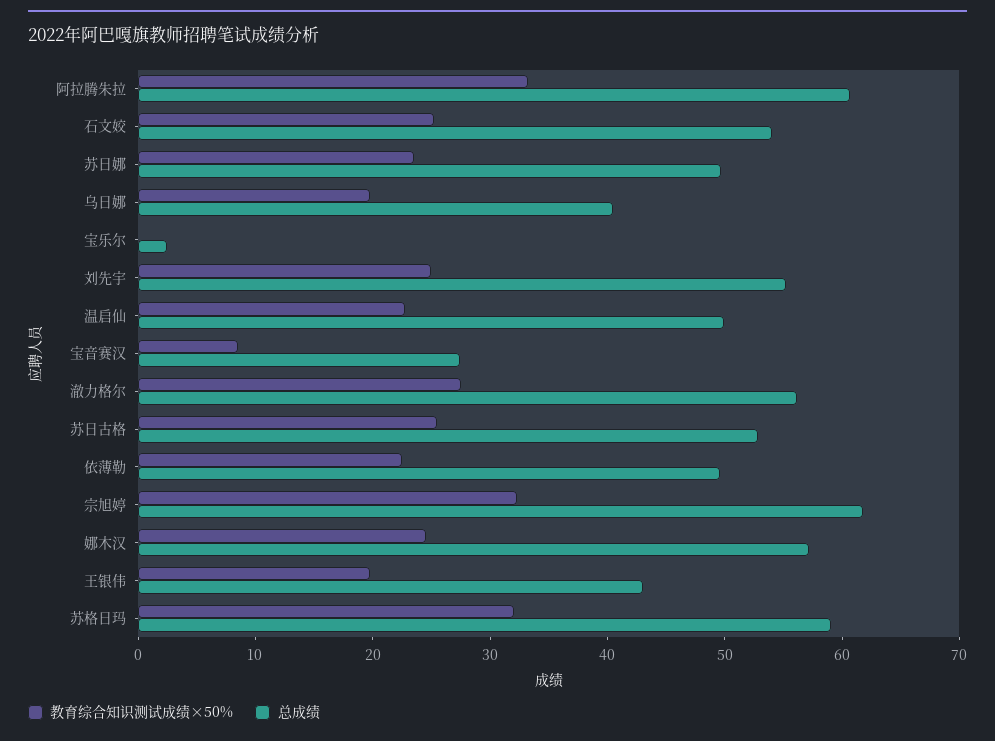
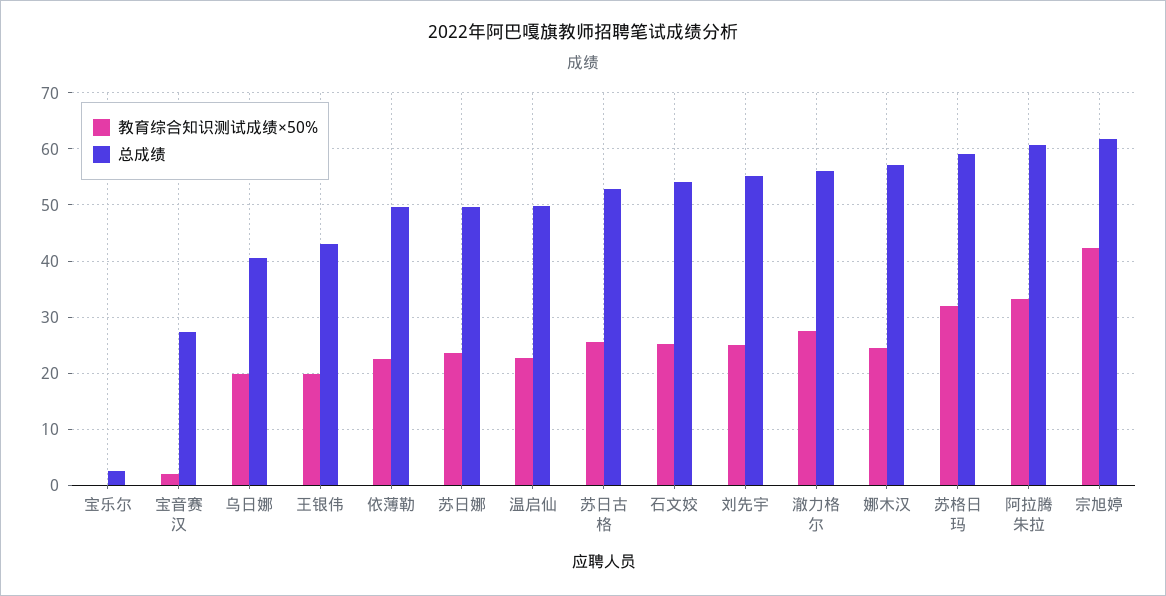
  {
    "教育综合知识测试成绩×50%": {
      "阿拉腾朱拉": 34,
      "石文姣": 26,
      "苏日娜": 24,
      "乌日娜": 20,
      "宝乐尔": 0,
      "刘先宇": 26,
      "温启仙": 22,
-     "宝音赛汉": 8,
+     "宝音赛汉": 2,
      "澈力格尔": 28,
      "苏日古格": 26,
      "依薄勒": 22,
-     "宗旭婷": 32,
+     "宗旭婷": 42,
      "娜木汉": 24,
      "王银伟": 20,
      "苏格日玛": 32
    },
    "总成绩": {
      "阿拉腾朱拉": 60,
      "石文姣": 54,
      "苏日娜": 50,
      "乌日娜": 40,
      "宝乐尔": 2,
      "刘先宇": 56,
      "温启仙": 50,
      "宝音赛汉": 28,
      "澈力格尔": 56,
      "苏日古格": 52,
      "依薄勒": 50,
      "宗旭婷": 62,
      "娜木汉": 58,
      "王银伟": 44,
      "苏格日玛": 60
    }
  }

